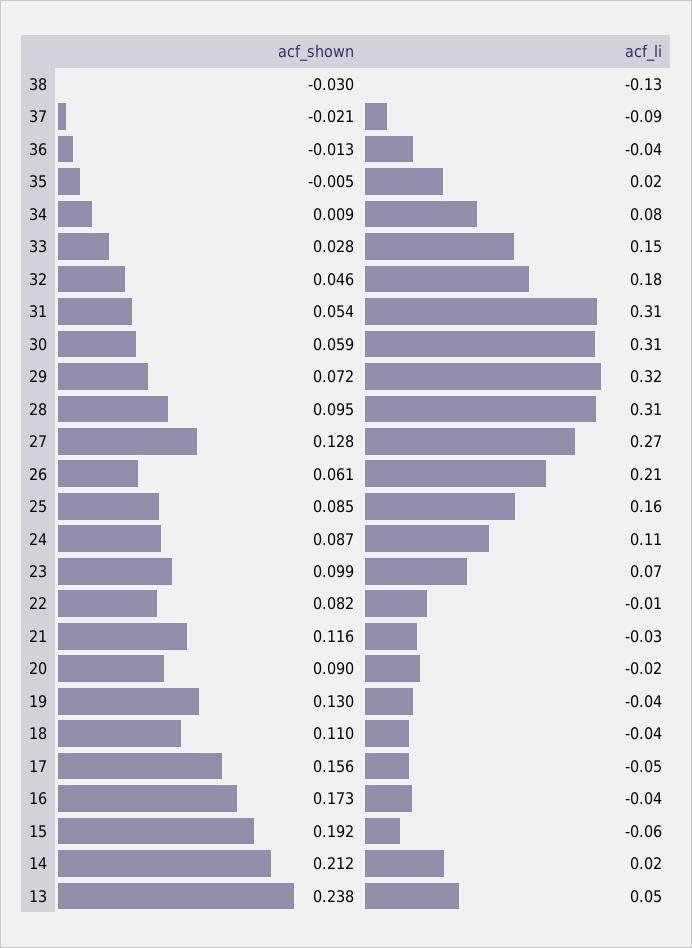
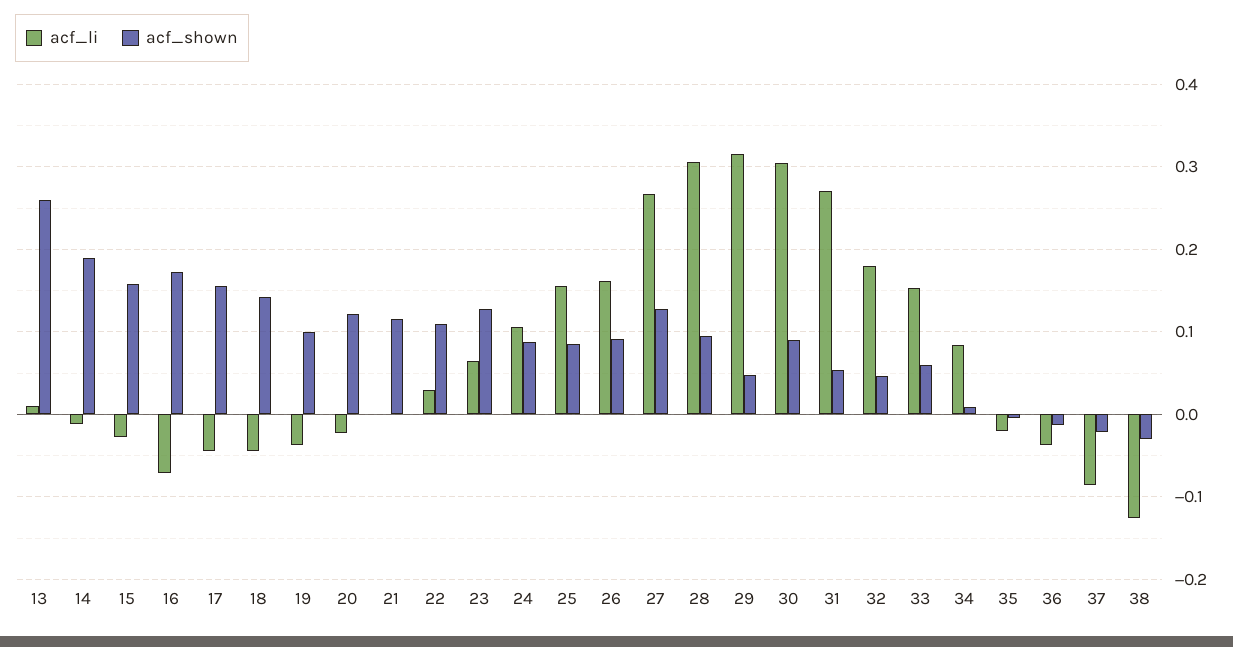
  {
    "acf_shown": {
      "38": -0.03,
      "37": -0.021,
      "36": -0.013,
      "35": -0.005,
      "34": 0.009,
-     "33": 0.028,
+     "33": 0.06,
      "32": 0.046,
      "31": 0.054,
-     "30": 0.059,
+     "30": 0.09,
-     "29": 0.072,
+     "29": 0.05,
      "28": 0.095,
      "27": 0.128,
-     "26": 0.061,
+     "26": 0.09,
      "25": 0.085,
      "24": 0.087,
-     "23": 0.099,
+     "23": 0.13,
-     "22": 0.082,
+     "22": 0.11,
      "21": 0.116,
-     "20": 0.09,
+     "20": 0.12,
-     "19": 0.13,
+     "19": 0.1,
-     "18": 0.11,
+     "18": 0.14,
      "17": 0.156,
      "16": 0.173,
-     "15": 0.192,
+     "15": 0.16,
-     "14": 0.212,
+     "14": 0.19,
-     "13": 0.238
+     "13": 0.26
    },
    "acf_li": {
      "38": -0.13,
      "37": -0.09,
      "36": -0.04,
-     "35": 0.02,
+     "35": -0.02,
      "34": 0.08,
      "33": 0.15,
      "32": 0.18,
-     "31": 0.31,
+     "31": 0.27,
      "30": 0.31,
      "29": 0.32,
      "28": 0.31,
      "27": 0.27,
-     "26": 0.21,
+     "26": 0.16,
      "25": 0.16,
      "24": 0.11,
      "23": 0.07,
-     "22": -0.01,
+     "22": 0.03,
-     "21": -0.03,
+     "21": 0,
      "20": -0.02,
      "19": -0.04,
      "18": -0.04,
      "17": -0.05,
-     "16": -0.04,
+     "16": -0.07,
-     "15": -0.06,
+     "15": -0.03,
-     "14": 0.02,
+     "14": -0.01,
-     "13": 0.05
+     "13": 0.01
    }
  }

